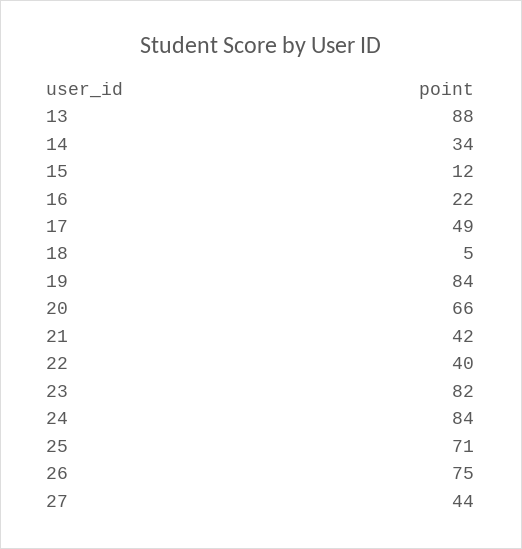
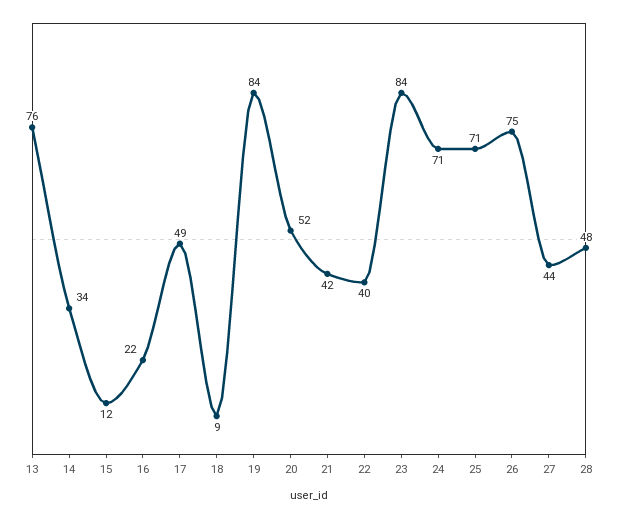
  {
-   "13": 88,
+   "13": 76,
    "14": 34,
    "15": 12,
    "16": 22,
    "17": 49,
-   "18": 5,
+   "18": 9,
    "19": 84,
-   "20": 66,
+   "20": 52,
    "21": 42,
    "22": 40,
-   "23": 82,
+   "23": 84,
-   "24": 84,
+   "24": 71,
    "25": 71,
    "26": 75,
-   "27": 44
+   "27": 44,
+   "28": 48
  }

